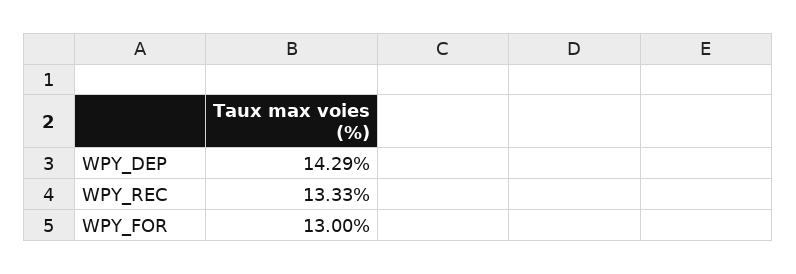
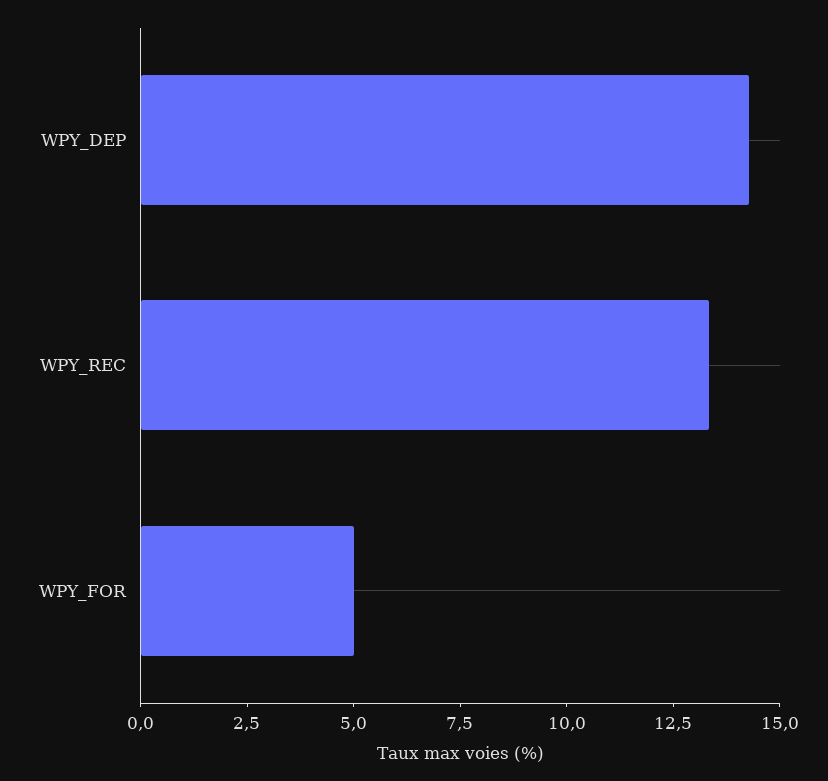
  {
    "WPY_DEP": 14.29,
    "WPY_REC": 13.33,
-   "WPY_FOR": 13
+   "WPY_FOR": 5
  }

